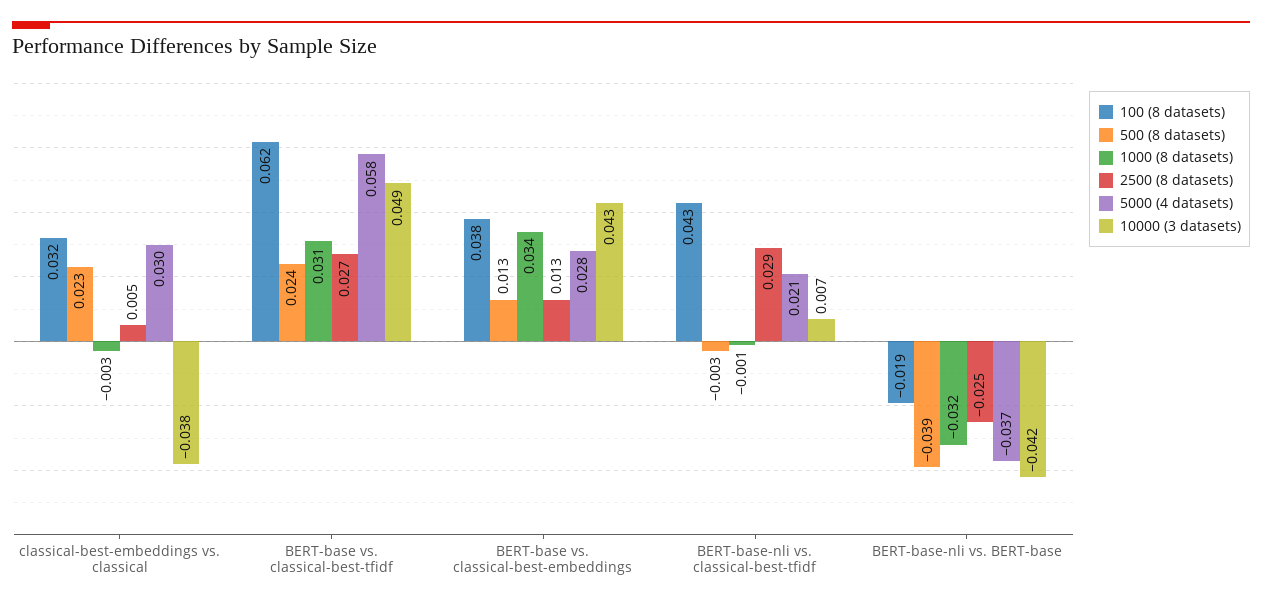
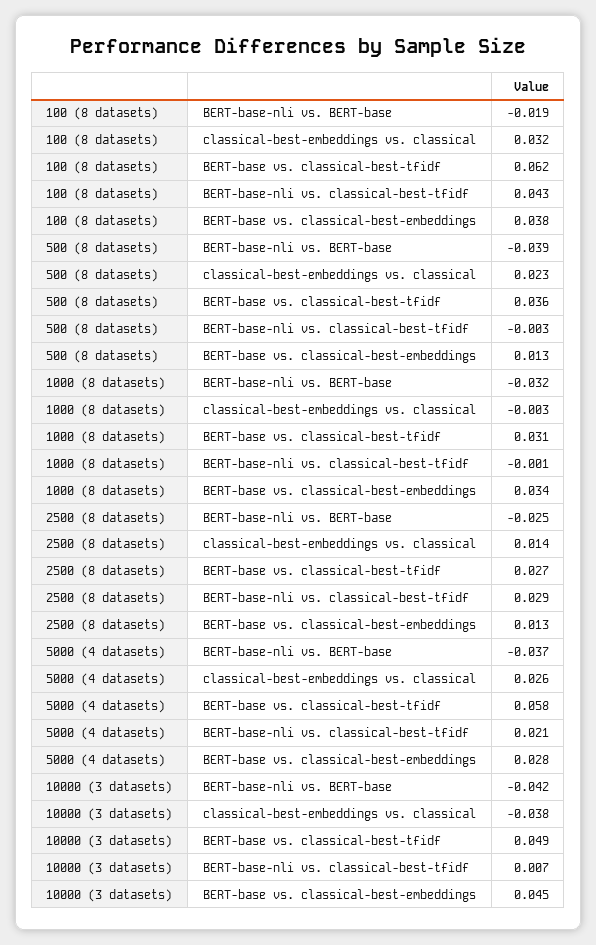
  {
    "100 (8 datasets)": {
      "classical-best-embeddings vs. classical": 0.032,
      "BERT-base vs. classical-best-tfidf": 0.062,
      "BERT-base vs. classical-best-embeddings": 0.038,
      "BERT-base-nli vs. classical-best-tfidf": 0.043,
      "BERT-base-nli vs. BERT-base": -0.019
    },
    "500 (8 datasets)": {
      "classical-best-embeddings vs. classical": 0.023,
-     "BERT-base vs. classical-best-tfidf": 0.024,
+     "BERT-base vs. classical-best-tfidf": 0.036,
      "BERT-base vs. classical-best-embeddings": 0.013,
      "BERT-base-nli vs. classical-best-tfidf": -0.003,
      "BERT-base-nli vs. BERT-base": -0.039
    },
    "1000 (8 datasets)": {
      "classical-best-embeddings vs. classical": -0.003,
      "BERT-base vs. classical-best-tfidf": 0.031,
      "BERT-base vs. classical-best-embeddings": 0.034,
      "BERT-base-nli vs. classical-best-tfidf": -0.001,
      "BERT-base-nli vs. BERT-base": -0.032
    },
    "2500 (8 datasets)": {
-     "classical-best-embeddings vs. classical": 0.005,
+     "classical-best-embeddings vs. classical": 0.014,
      "BERT-base vs. classical-best-tfidf": 0.027,
      "BERT-base vs. classical-best-embeddings": 0.013,
      "BERT-base-nli vs. classical-best-tfidf": 0.029,
      "BERT-base-nli vs. BERT-base": -0.025
    },
    "5000 (4 datasets)": {
-     "classical-best-embeddings vs. classical": 0.03,
+     "classical-best-embeddings vs. classical": 0.026,
      "BERT-base vs. classical-best-tfidf": 0.058,
      "BERT-base vs. classical-best-embeddings": 0.028,
      "BERT-base-nli vs. classical-best-tfidf": 0.021,
      "BERT-base-nli vs. BERT-base": -0.037
    },
    "10000 (3 datasets)": {
      "classical-best-embeddings vs. classical": -0.038,
      "BERT-base vs. classical-best-tfidf": 0.049,
-     "BERT-base vs. classical-best-embeddings": 0.043,
+     "BERT-base vs. classical-best-embeddings": 0.045,
      "BERT-base-nli vs. classical-best-tfidf": 0.007,
      "BERT-base-nli vs. BERT-base": -0.042
    }
  }

